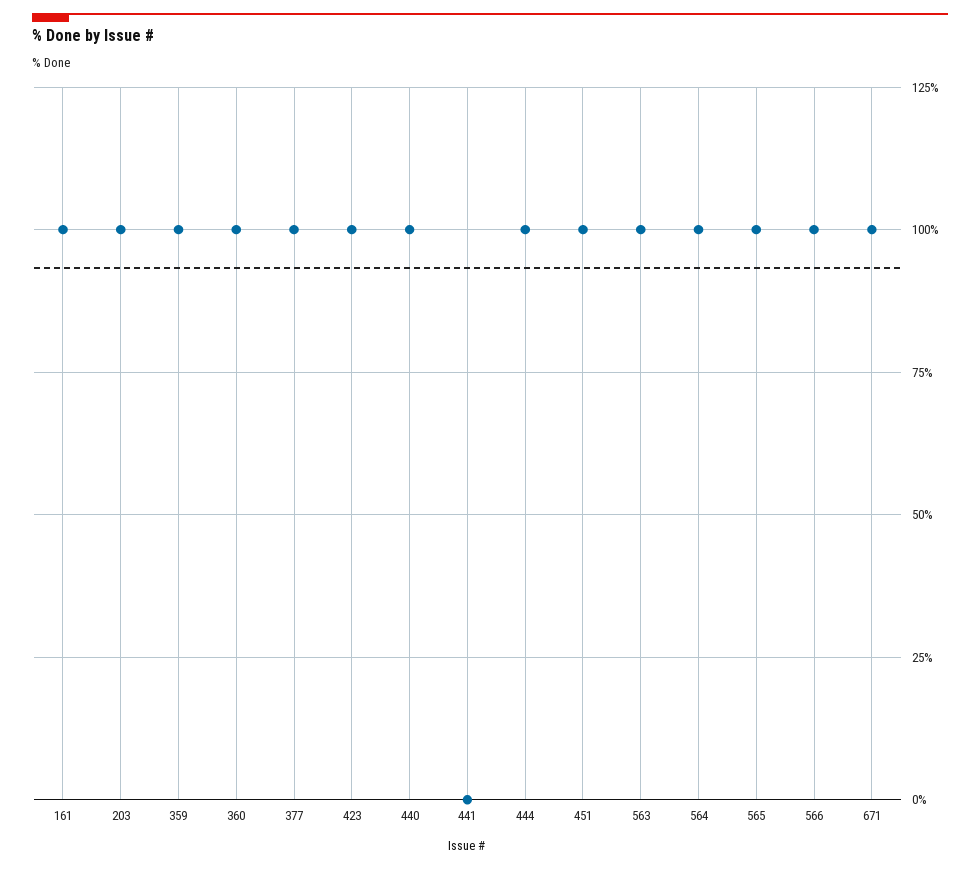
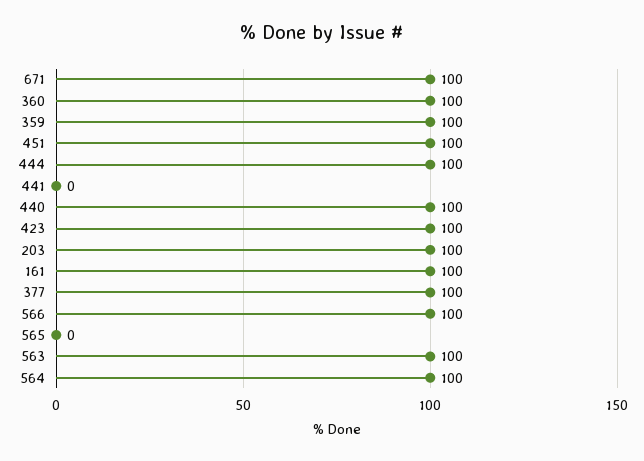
  {
    "161": 100,
    "203": 100,
    "359": 100,
    "360": 100,
    "377": 100,
    "423": 100,
    "440": 100,
    "441": 0,
    "444": 100,
    "451": 100,
    "563": 100,
    "564": 100,
-   "565": 100,
+   "565": 0,
    "566": 100,
    "671": 100
  }

